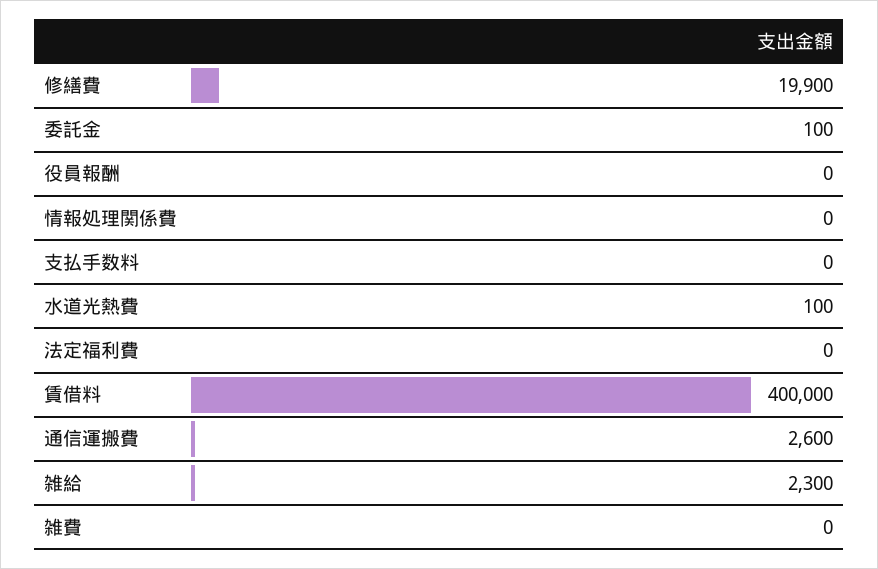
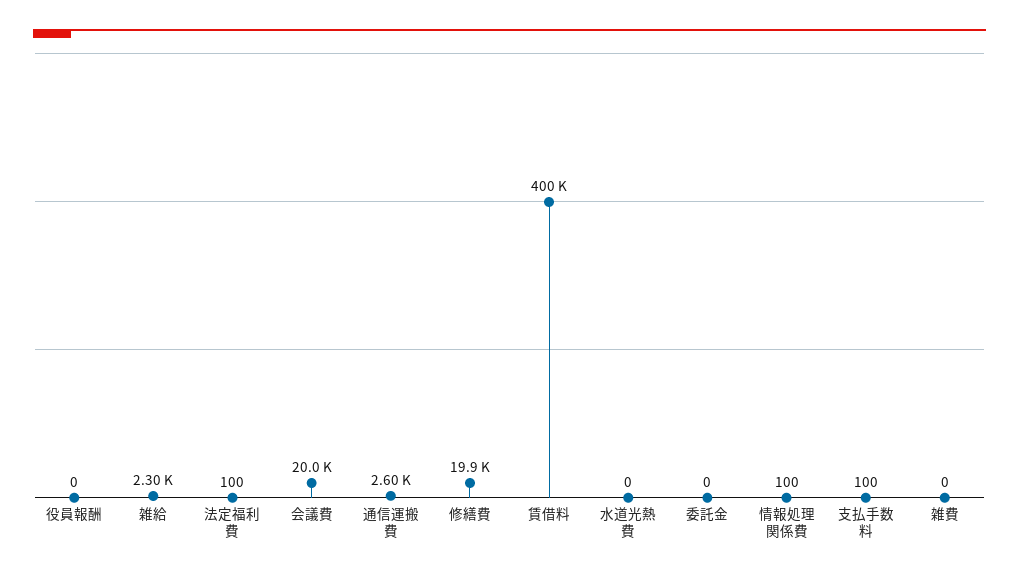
  {
    "修繕費": 19900,
-   "委託金": 100,
+   "委託金": 0,
    "役員報酬": 0,
-   "情報処理関係費": 0,
+   "情報処理関係費": 100,
-   "支払手数料": 0,
+   "支払手数料": 100,
-   "水道光熱費": 100,
+   "水道光熱費": 0,
-   "法定福利費": 0,
+   "法定福利費": 100,
    "賃借料": 400000,
    "通信運搬費": 2600,
    "雑給": 2300,
-   "雑費": 0
+   "雑費": 0,
+   "会議費": 20000
  }

